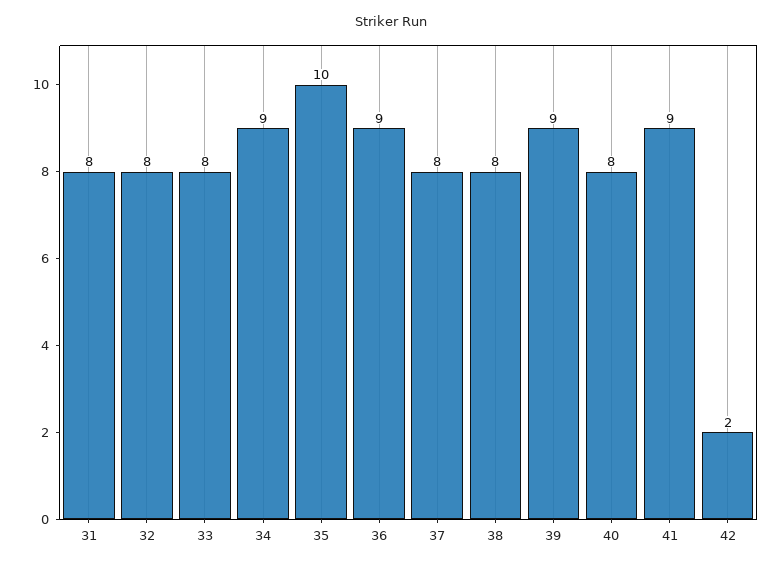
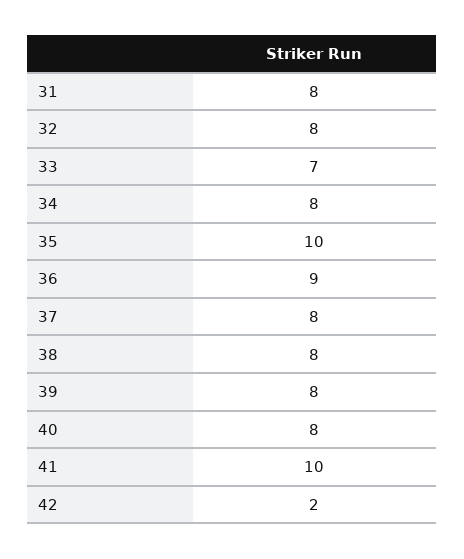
  {
    "31": 8,
    "32": 8,
-   "33": 8,
+   "33": 7,
-   "34": 9,
+   "34": 8,
    "35": 10,
    "36": 9,
    "37": 8,
    "38": 8,
-   "39": 9,
+   "39": 8,
    "40": 8,
-   "41": 9,
+   "41": 10,
    "42": 2
  }

